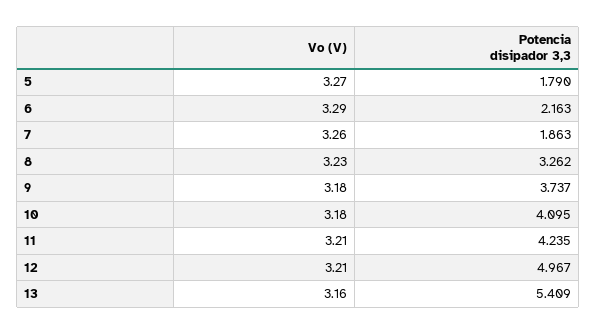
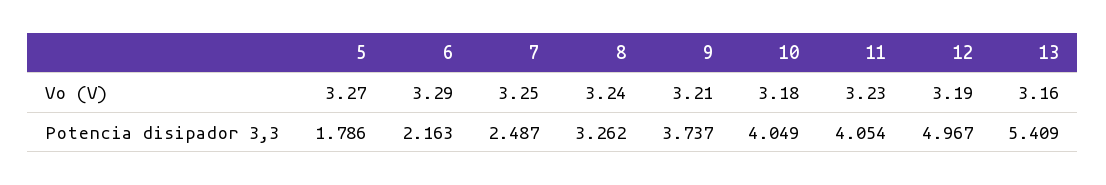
  {
    "Vo (V)": {
      "5": 3.27,
      "6": 3.29,
-     "7": 3.26,
+     "7": 3.25,
-     "8": 3.23,
+     "8": 3.24,
-     "9": 3.18,
+     "9": 3.21,
      "10": 3.18,
-     "11": 3.21,
+     "11": 3.23,
-     "12": 3.21,
+     "12": 3.19,
      "13": 3.16
    },
    "Potencia disipador 3,3": {
-     "5": 1.79,
+     "5": 1.786,
      "6": 2.163,
-     "7": 1.863,
+     "7": 2.487,
      "8": 3.262,
      "9": 3.737,
-     "10": 4.095,
+     "10": 4.049,
-     "11": 4.235,
+     "11": 4.054,
      "12": 4.967,
      "13": 5.409
    }
  }

